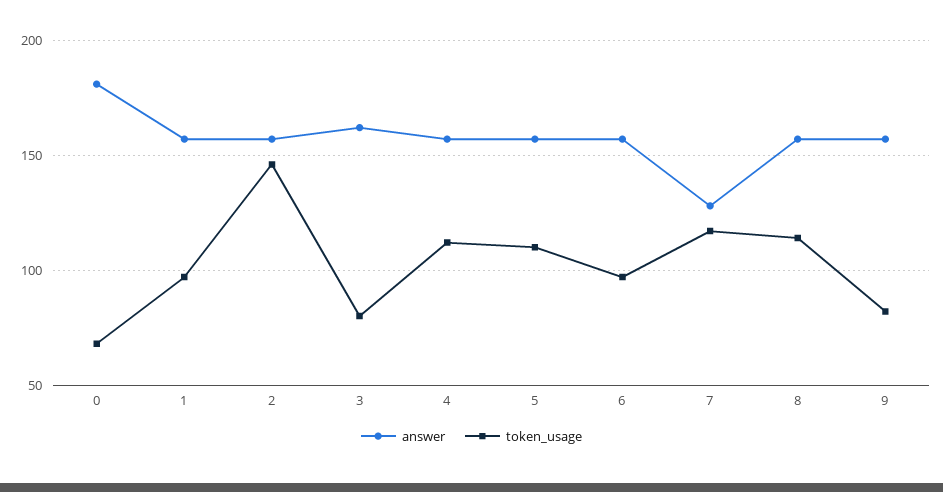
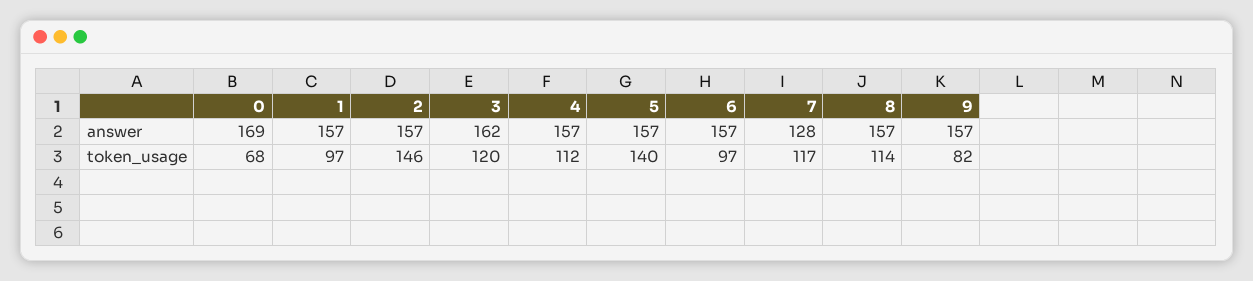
  {
    "answer": {
-     "0": 180,
+     "0": 169,
      "1": 157,
      "2": 157,
      "3": 162,
      "4": 157,
      "5": 157,
      "6": 157,
      "7": 128,
      "8": 157,
      "9": 157
    },
    "token_usage": {
      "0": 68,
      "1": 97,
      "2": 146,
-     "3": 80,
+     "3": 120,
      "4": 112,
-     "5": 110,
+     "5": 140,
      "6": 97,
      "7": 117,
      "8": 114,
      "9": 82
    }
  }

